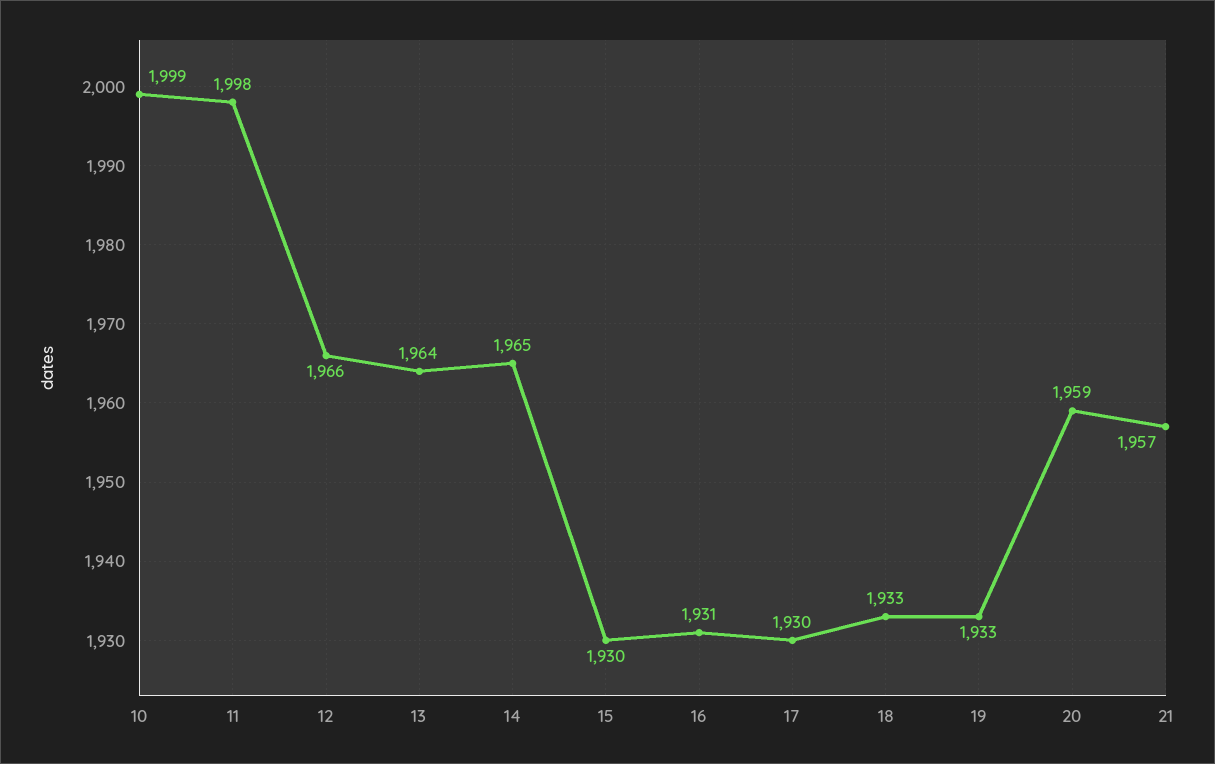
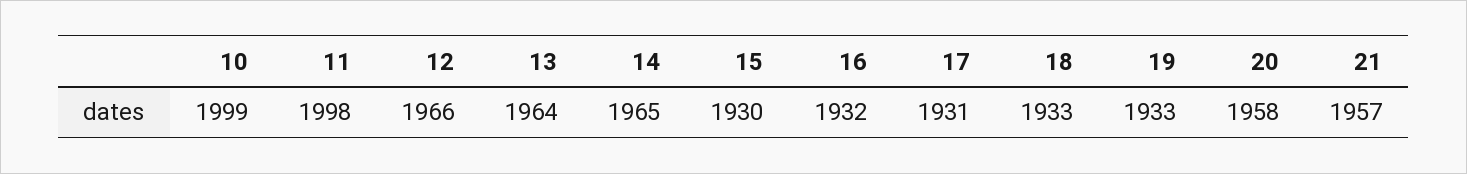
  {
    "10": 1999,
    "11": 1998,
    "12": 1966,
    "13": 1964,
    "14": 1965,
    "15": 1930,
-   "16": 1931,
+   "16": 1932,
-   "17": 1930,
+   "17": 1931,
    "18": 1933,
    "19": 1933,
-   "20": 1959,
+   "20": 1958,
    "21": 1957
  }

